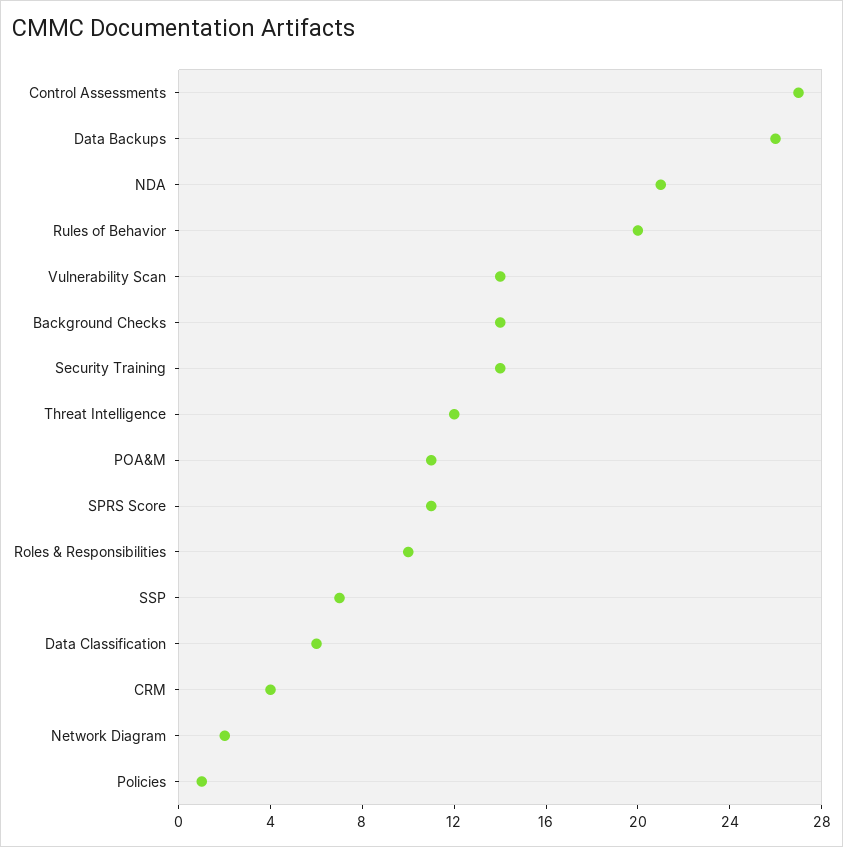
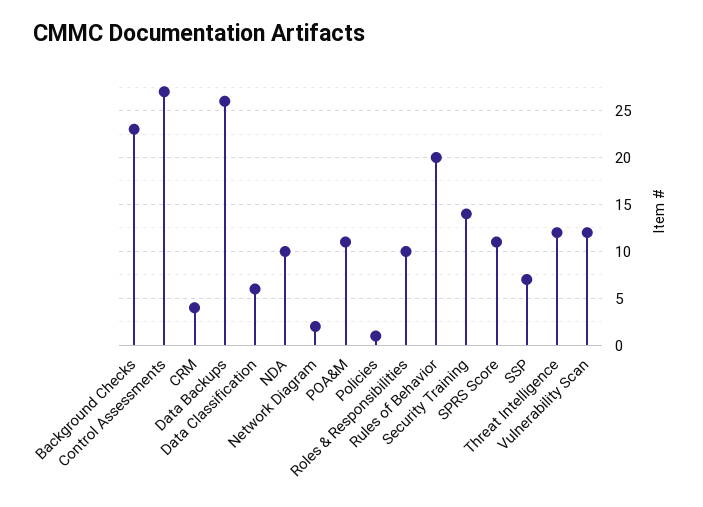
  {
    "Control Assessments": 27,
    "Data Backups": 26,
-   "NDA": 21,
+   "NDA": 10,
    "Rules of Behavior": 20,
-   "Vulnerability Scan": 14,
+   "Vulnerability Scan": 12,
-   "Background Checks": 14,
+   "Background Checks": 23,
    "Security Training": 14,
    "Threat Intelligence": 12,
    "POA&M": 11,
    "SPRS Score": 11,
    "Roles & Responsibilities": 10,
    "SSP": 7,
    "Data Classification": 6,
    "CRM": 4,
    "Network Diagram": 2,
    "Policies": 1
  }

